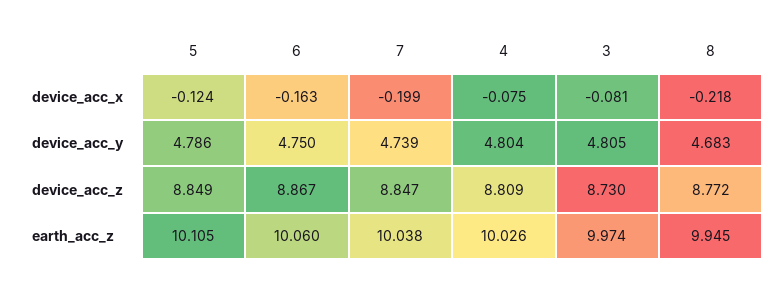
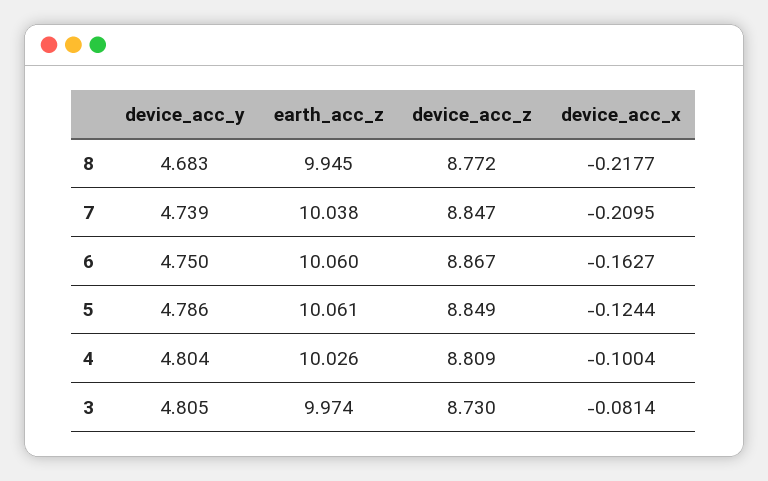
  {
    "5": {
      "device_acc_x": -0.1244,
      "device_acc_y": 4.786,
      "device_acc_z": 8.849,
-     "earth_acc_z": 10.105
+     "earth_acc_z": 10.061
    },
    "6": {
      "device_acc_x": -0.1627,
      "device_acc_y": 4.75,
      "device_acc_z": 8.867,
      "earth_acc_z": 10.06
    },
    "7": {
-     "device_acc_x": -0.199,
+     "device_acc_x": -0.2095,
      "device_acc_y": 4.739,
      "device_acc_z": 8.847,
      "earth_acc_z": 10.038
    },
    "4": {
-     "device_acc_x": -0.075,
+     "device_acc_x": -0.1004,
      "device_acc_y": 4.804,
      "device_acc_z": 8.809,
      "earth_acc_z": 10.026
    },
    "3": {
      "device_acc_x": -0.0814,
      "device_acc_y": 4.805,
      "device_acc_z": 8.73,
      "earth_acc_z": 9.974
    },
    "8": {
      "device_acc_x": -0.2177,
      "device_acc_y": 4.683,
      "device_acc_z": 8.772,
      "earth_acc_z": 9.945
    }
  }

